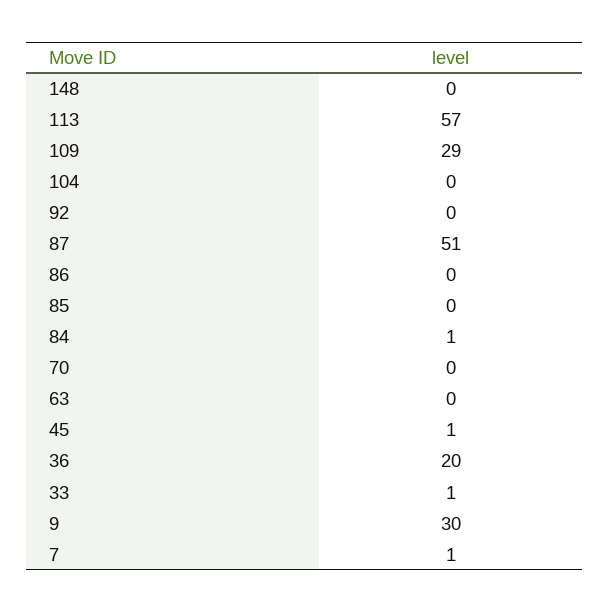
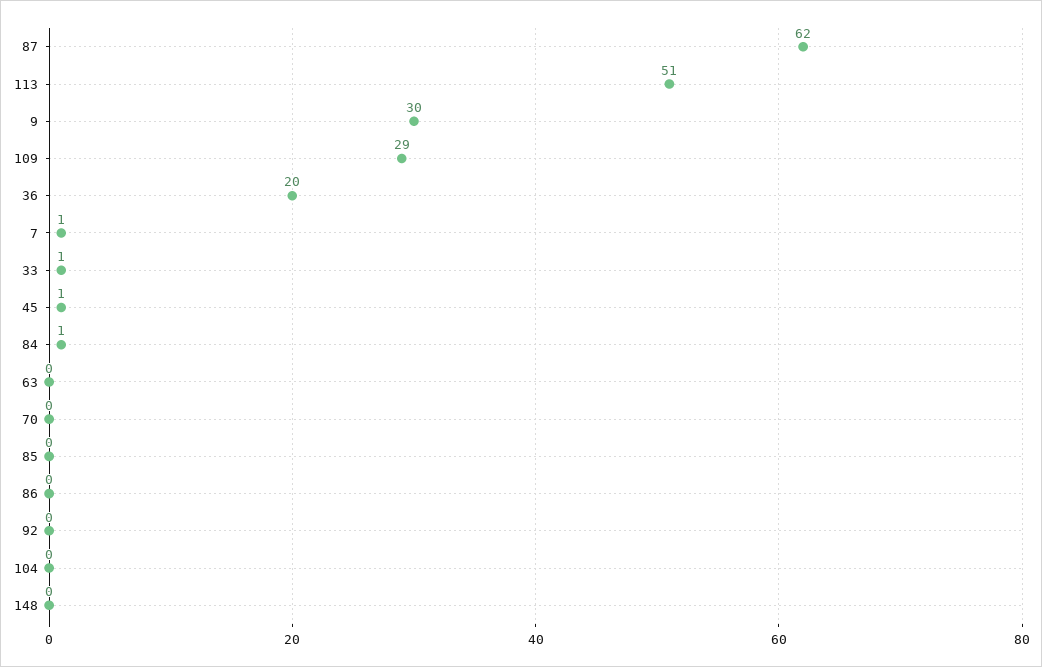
  {
    "148": 0,
-   "113": 57,
+   "113": 51,
    "109": 29,
    "104": 0,
    "92": 0,
-   "87": 51,
+   "87": 62,
    "86": 0,
    "85": 0,
    "84": 1,
    "70": 0,
    "63": 0,
    "45": 1,
    "36": 20,
    "33": 1,
    "9": 30,
    "7": 1
  }

